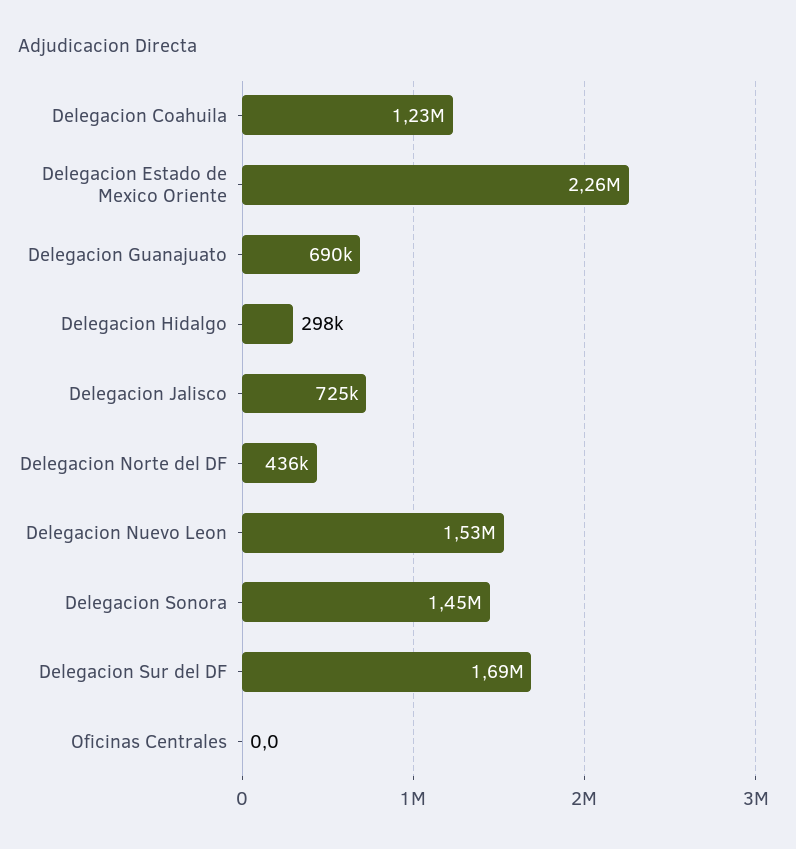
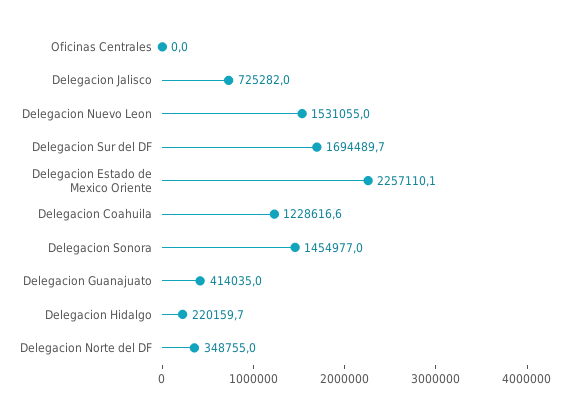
  {
    "Delegacion Coahuila": 1228616.6,
    "Delegacion Estado de Mexico Oriente": 2257110.1,
-   "Delegacion Guanajuato": 690000,
+   "Delegacion Guanajuato": 414035,
-   "Delegacion Hidalgo": 298000,
+   "Delegacion Hidalgo": 220159.7,
    "Delegacion Jalisco": 725282,
-   "Delegacion Norte del DF": 436000,
+   "Delegacion Norte del DF": 348755,
    "Delegacion Nuevo Leon": 1531055,
    "Delegacion Sonora": 1454977,
    "Delegacion Sur del DF": 1694489.7,
    "Oficinas Centrales": 0
  }

